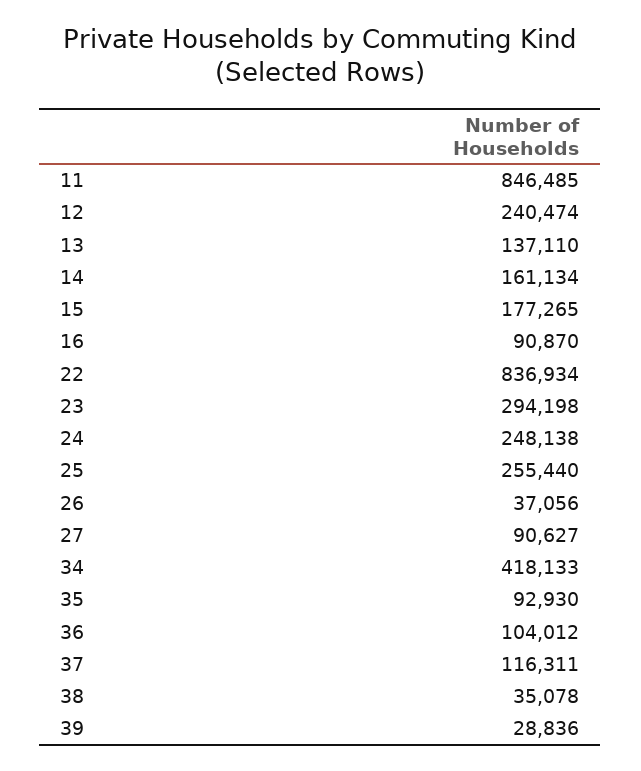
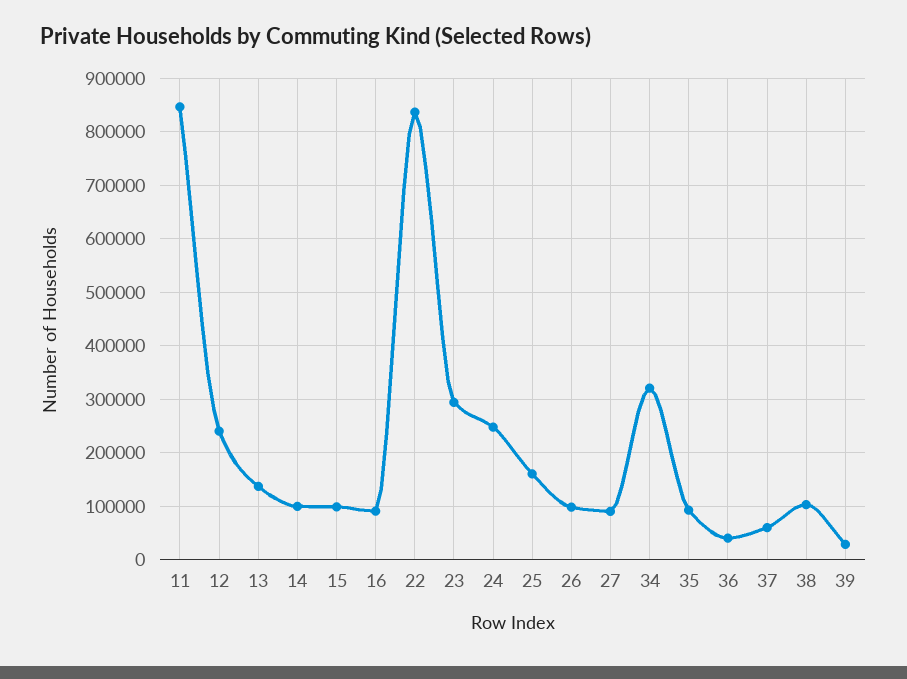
  {
    "11": 846485,
    "12": 240474,
    "13": 137110,
-   "14": 161134,
+   "14": 100000,
-   "15": 177265,
+   "15": 100000,
    "16": 90870,
    "22": 836934,
    "23": 294198,
    "24": 248138,
-   "25": 255440,
+   "25": 160000,
-   "26": 37056,
+   "26": 100000,
    "27": 90627,
-   "34": 418133,
+   "34": 320000,
    "35": 92930,
-   "36": 104012,
+   "36": 40000,
-   "37": 116311,
+   "37": 60000,
-   "38": 35078,
+   "38": 100000,
    "39": 28836
  }

